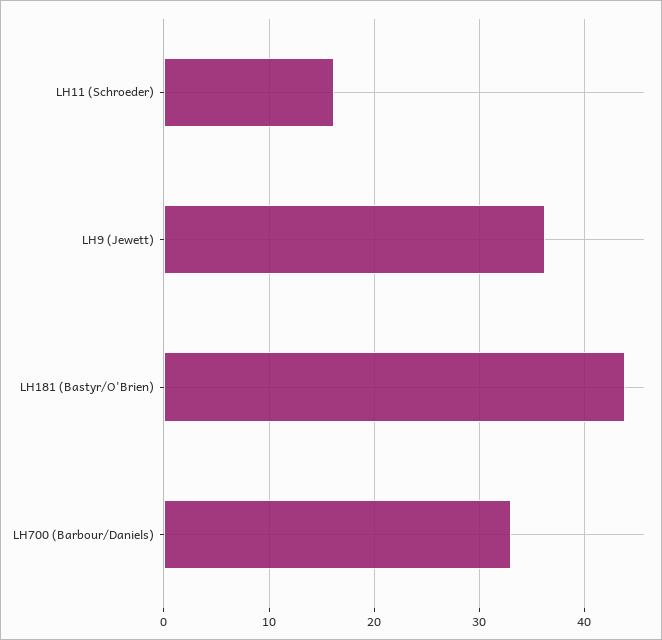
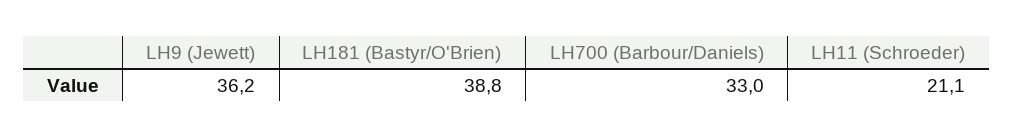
  {
-   "LH11 (Schroeder)": 16,
+   "LH11 (Schroeder)": 21.1,
    "LH9 (Jewett)": 36.2,
-   "LH181 (Bastyr/O'Brien)": 44,
+   "LH181 (Bastyr/O'Brien)": 38.8,
    "LH700 (Barbour/Daniels)": 33
  }

